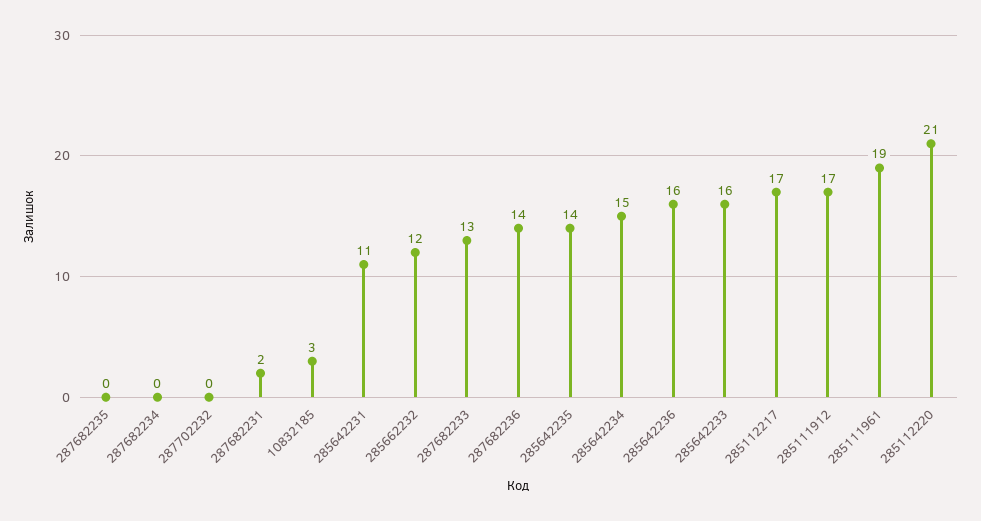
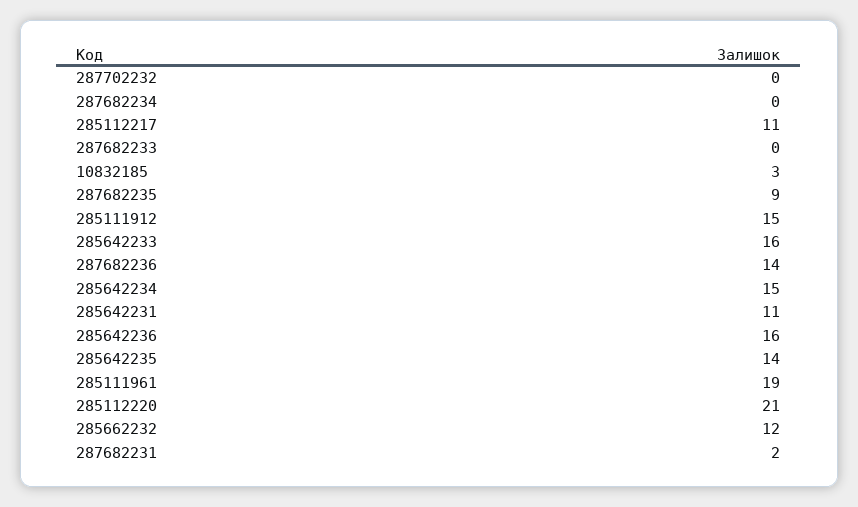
  {
-   "287682235": 0,
+   "287682235": 9,
    "287682234": 0,
    "287702232": 0,
    "287682231": 2,
    "10832185": 3,
    "285642231": 11,
    "285662232": 12,
-   "287682233": 13,
+   "287682233": 0,
    "287682236": 14,
    "285642235": 14,
    "285642234": 15,
    "285642236": 16,
    "285642233": 16,
-   "285112217": 17,
+   "285112217": 11,
-   "285111912": 17,
+   "285111912": 15,
    "285111961": 19,
    "285112220": 21
  }

